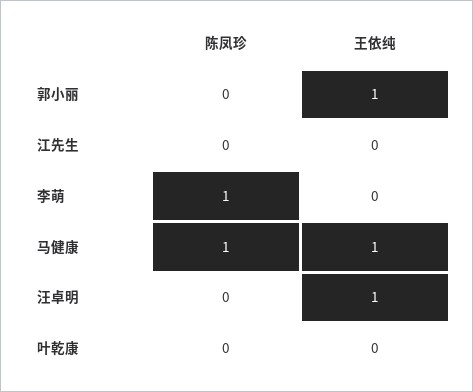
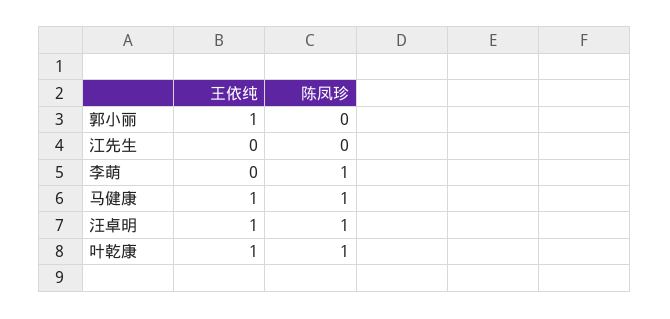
  {
    "陈凤珍": {
      "郭小丽": 0,
      "江先生": 0,
      "李萌": 1,
      "马健康": 1,
-     "汪卓明": 0,
+     "汪卓明": 1,
-     "叶乾康": 0
+     "叶乾康": 1
    },
    "王依纯": {
      "郭小丽": 1,
      "江先生": 0,
      "李萌": 0,
      "马健康": 1,
      "汪卓明": 1,
-     "叶乾康": 0
+     "叶乾康": 1
    }
  }

